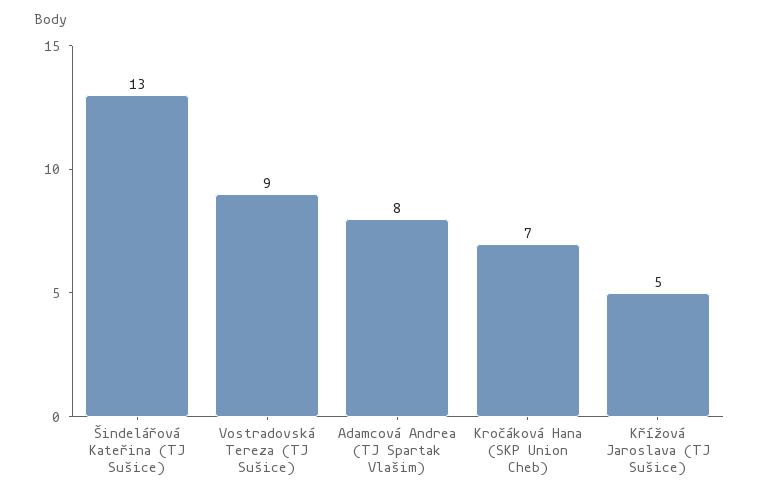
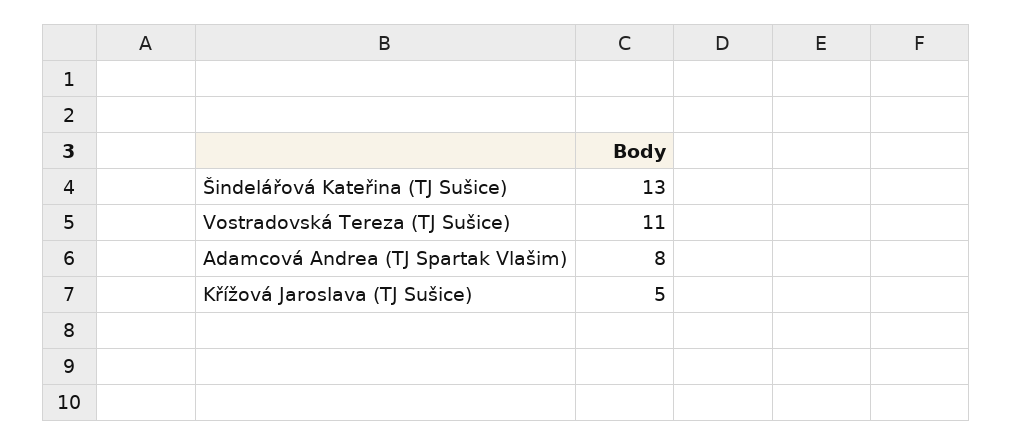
  {
    "Šindelářová Kateřina (TJ Sušice)": 13,
-   "Vostradovská Tereza (TJ Sušice)": 9,
+   "Vostradovská Tereza (TJ Sušice)": 11,
    "Adamcová Andrea (TJ Spartak Vlašim)": 8,
-   "Kročáková Hana (SKP Union Cheb)": 7,
    "Křížová Jaroslava (TJ Sušice)": 5
  }

